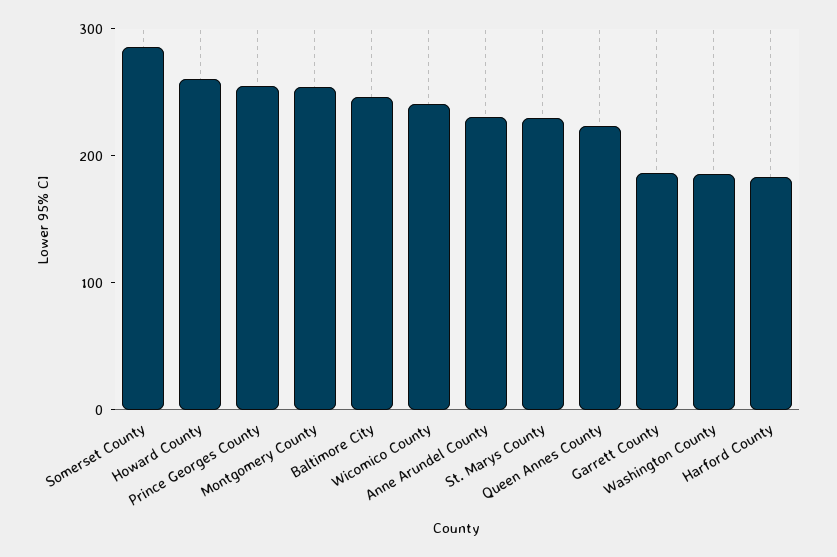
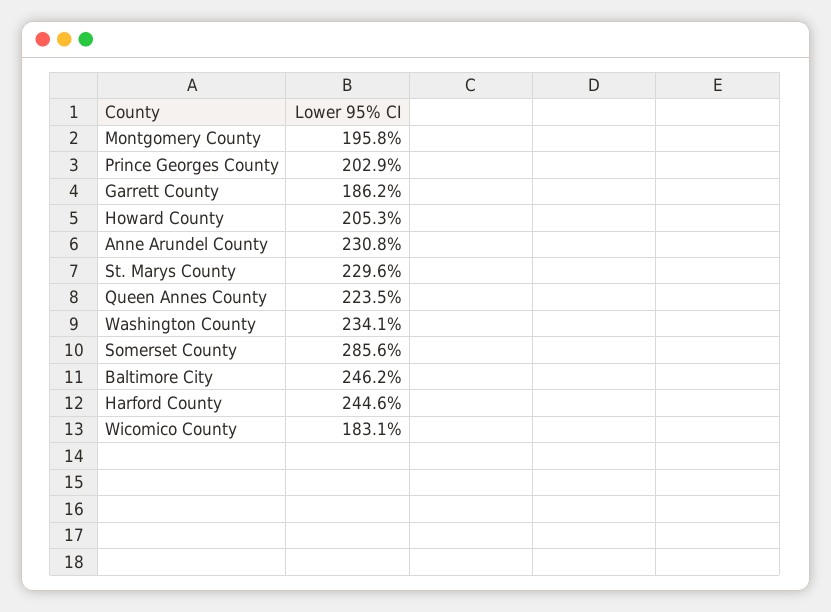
  {
    "Somerset County": 285.6,
-   "Howard County": 260,
+   "Howard County": 205.3,
-   "Prince Georges County": 260,
+   "Prince Georges County": 202.9,
-   "Montgomery County": 260,
+   "Montgomery County": 195.8,
    "Baltimore City": 246.2,
-   "Wicomico County": 240,
+   "Wicomico County": 183.1,
    "Anne Arundel County": 230.8,
    "St. Marys County": 229.6,
    "Queen Annes County": 223.5,
    "Garrett County": 186.2,
-   "Washington County": 180,
+   "Washington County": 234.1,
-   "Harford County": 180
+   "Harford County": 244.6
  }

